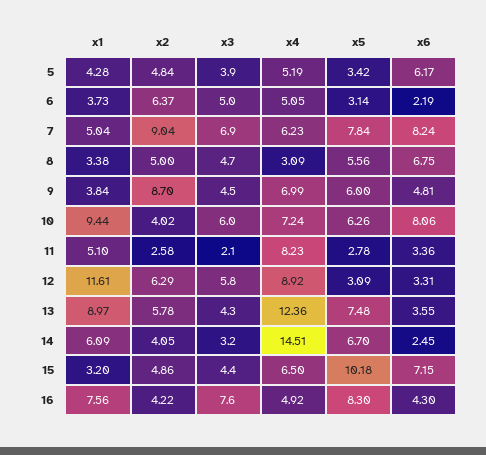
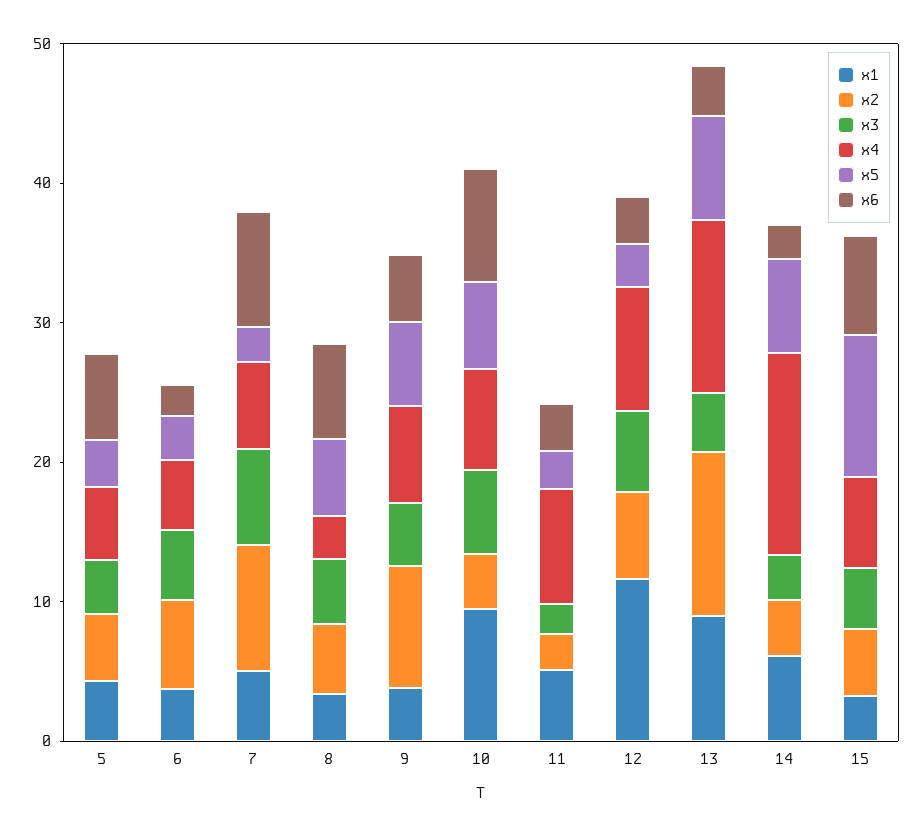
  {
    "x1": {
      "5": 4.28,
      "6": 3.73,
      "7": 5.04,
      "8": 3.38,
      "9": 3.84,
      "10": 9.44,
      "11": 5.1,
      "12": 11.61,
      "13": 8.97,
      "14": 6.09,
-     "15": 3.2,
+     "15": 3.2
-     "16": 7.56
    },
    "x2": {
      "5": 4.84,
      "6": 6.37,
      "7": 9.04,
      "8": 5,
      "9": 8.7,
      "10": 4.02,
      "11": 2.58,
      "12": 6.29,
-     "13": 5.78,
+     "13": 12,
      "14": 4.05,
-     "15": 4.86,
+     "15": 4.86
-     "16": 4.22
    },
    "x3": {
      "5": 3.9,
      "6": 5,
      "7": 6.9,
      "8": 4.7,
      "9": 4.5,
      "10": 6,
      "11": 2.1,
      "12": 5.8,
      "13": 4.3,
      "14": 3.2,
-     "15": 4.4,
+     "15": 4.4
-     "16": 7.6
    },
    "x4": {
      "5": 5.19,
      "6": 5.05,
      "7": 6.23,
      "8": 3.09,
      "9": 6.99,
      "10": 7.24,
      "11": 8.23,
      "12": 8.92,
      "13": 12.36,
      "14": 14.51,
-     "15": 6.5,
+     "15": 6.5
-     "16": 4.92
    },
    "x5": {
      "5": 3.42,
      "6": 3.14,
-     "7": 7.84,
+     "7": 2,
      "8": 5.56,
      "9": 6,
      "10": 6.26,
      "11": 2.78,
      "12": 3.09,
      "13": 7.48,
      "14": 6.7,
-     "15": 10.18,
+     "15": 10.18
-     "16": 8.3
    },
    "x6": {
      "5": 6.17,
      "6": 2.19,
      "7": 8.24,
      "8": 6.75,
      "9": 4.81,
      "10": 8.06,
      "11": 3.36,
      "12": 3.31,
      "13": 3.55,
      "14": 2.45,
-     "15": 7.15,
+     "15": 7.15
-     "16": 4.3
    }
  }

